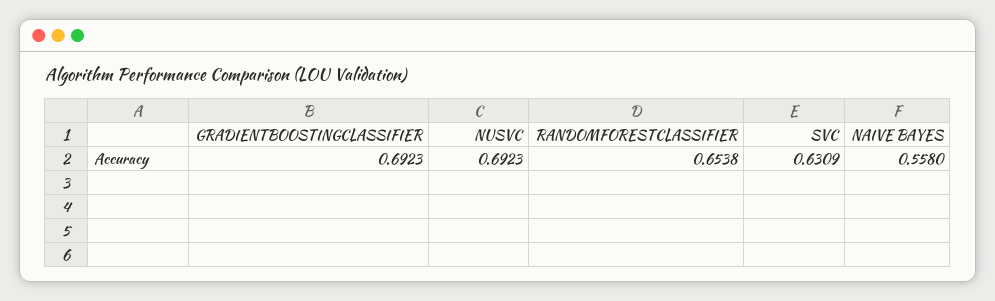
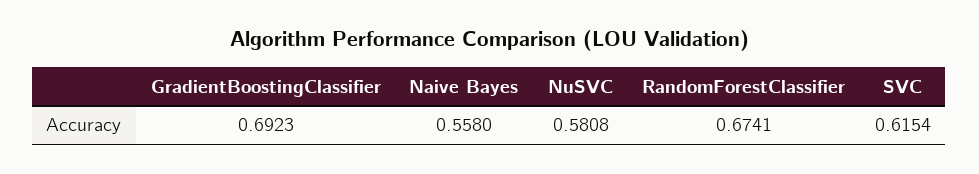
  {
    "GRADIENTBOOSTINGCLASSIFIER": 0.6923,
-   "NUSVC": 0.6923,
+   "NUSVC": 0.5808,
-   "RANDOMFORESTCLASSIFIER": 0.6538,
+   "RANDOMFORESTCLASSIFIER": 0.6741,
-   "SVC": 0.6309,
+   "SVC": 0.6154,
    "NAIVE BAYES": 0.558
  }

